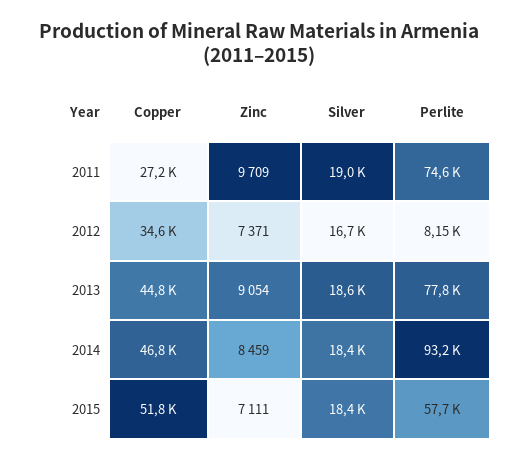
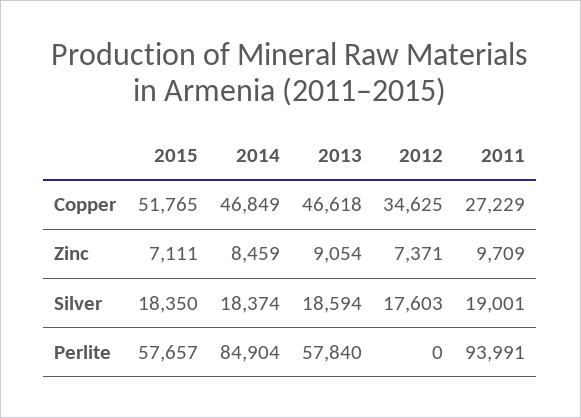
  {
    "Copper": {
      "2011": 27229,
      "2012": 34625,
-     "2013": 44800,
+     "2013": 46618,
      "2014": 46849,
      "2015": 51765
    },
    "Zinc": {
      "2011": 9709,
      "2012": 7371,
      "2013": 9054,
      "2014": 8459,
      "2015": 7111
    },
    "Silver": {
      "2011": 19001,
-     "2012": 16700,
+     "2012": 17603,
      "2013": 18594,
      "2014": 18374,
      "2015": 18350
    },
    "Perlite": {
-     "2011": 74600,
+     "2011": 93991,
-     "2012": 8150,
+     "2012": 0,
-     "2013": 77800,
+     "2013": 57840,
-     "2014": 93200,
+     "2014": 84904,
      "2015": 57657
    }
  }

